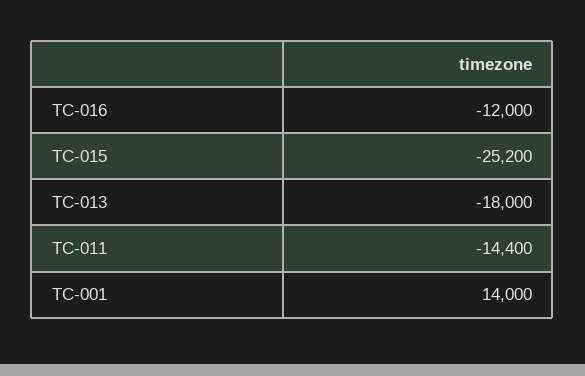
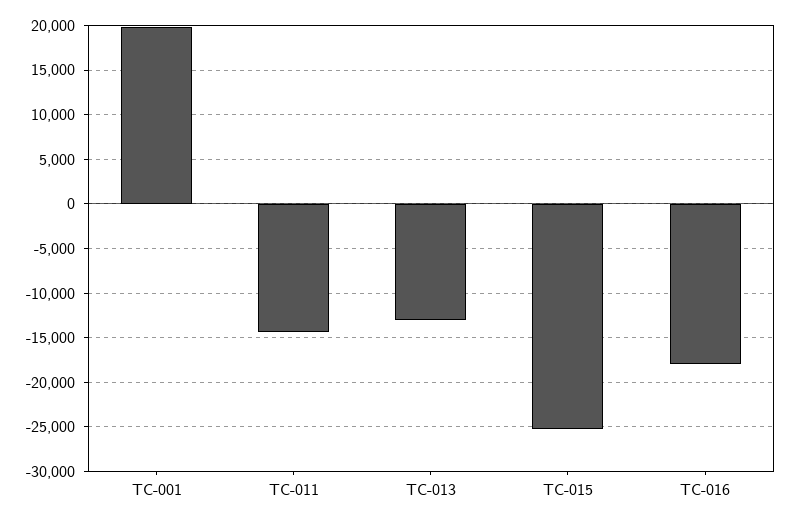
  {
-   "TC-016": -12000,
+   "TC-016": -18000,
    "TC-015": -25200,
-   "TC-013": -18000,
+   "TC-013": -13000,
    "TC-011": -14400,
-   "TC-001": 14000
+   "TC-001": 20000
  }

